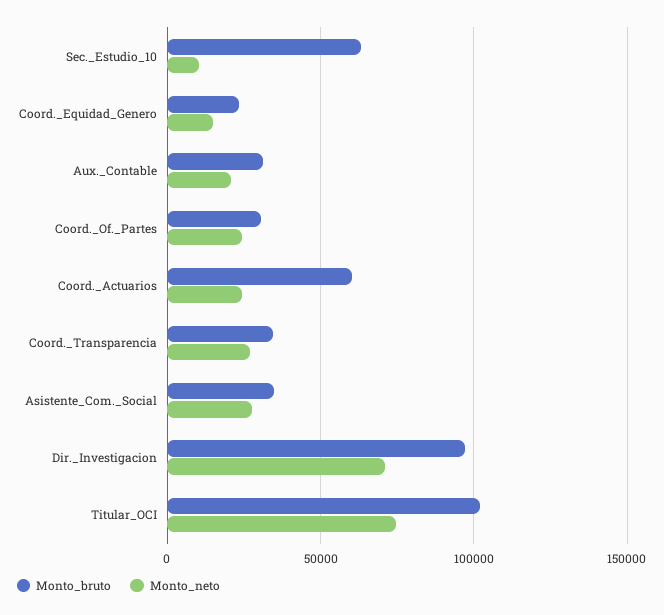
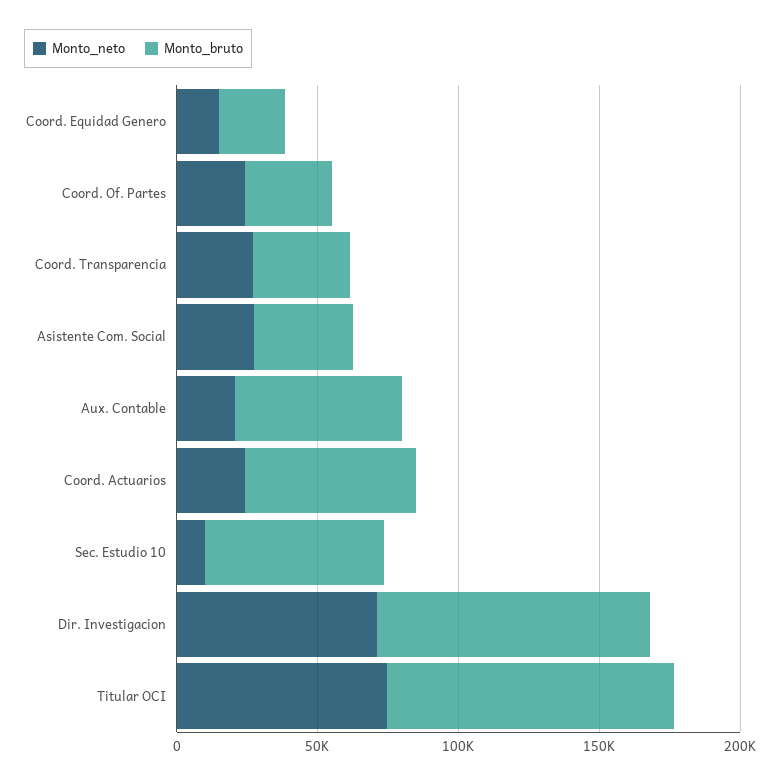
  {
    "Monto_bruto": {
      "Sec._Estudio_10": 65000,
      "Coord._Equidad_Genero": 25000,
-     "Aux._Contable": 30000,
+     "Aux._Contable": 60000,
      "Coord._Of._Partes": 30000,
      "Coord._Actuarios": 60000,
      "Coord._Transparencia": 35000,
      "Asistente_Com._Social": 35000,
      "Dir._Investigacion": 95000,
      "Titular_OCI": 100000
    },
    "Monto_neto": {
      "Sec._Estudio_10": 10000,
      "Coord._Equidad_Genero": 15000,
      "Aux._Contable": 20000,
      "Coord._Of._Partes": 25000,
      "Coord._Actuarios": 25000,
      "Coord._Transparencia": 25000,
      "Asistente_Com._Social": 30000,
      "Dir._Investigacion": 70000,
      "Titular_OCI": 75000
    }
  }

